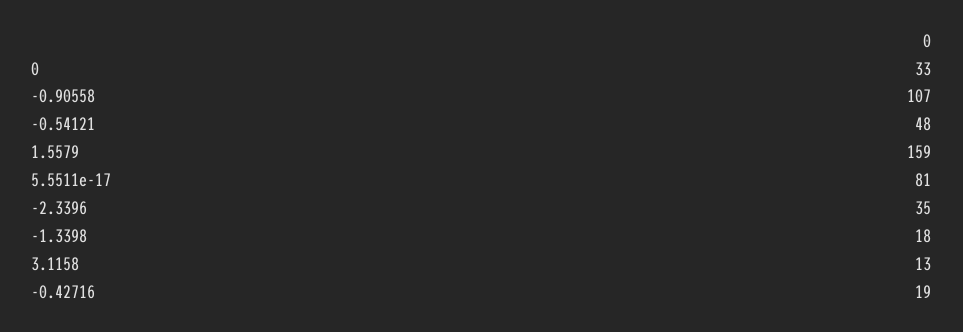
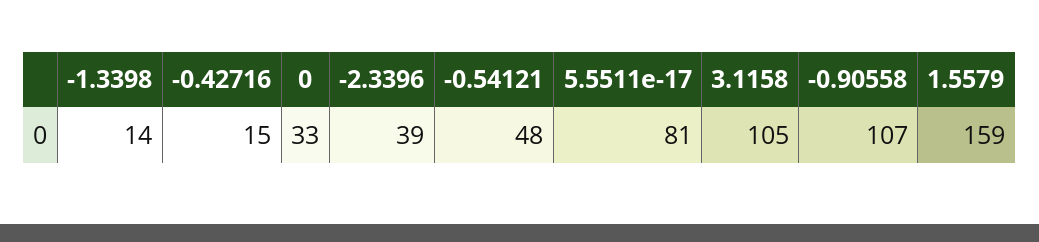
  {
    "0": 33,
    "-0.90558": 107,
    "-0.54121": 48,
    "1.5579": 159,
    "5.5511e-17": 81,
-   "-2.3396": 35,
+   "-2.3396": 39,
-   "-1.3398": 18,
+   "-1.3398": 14,
-   "3.1158": 13,
+   "3.1158": 105,
-   "-0.42716": 19
+   "-0.42716": 15
  }

